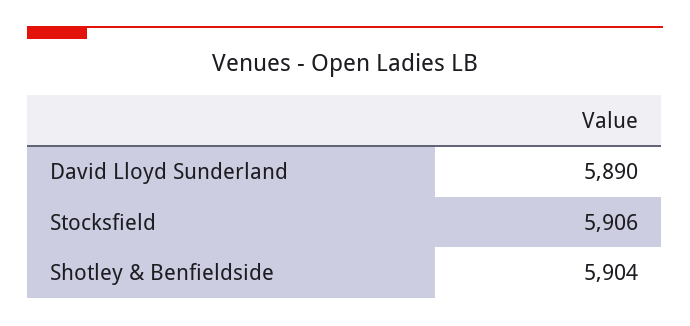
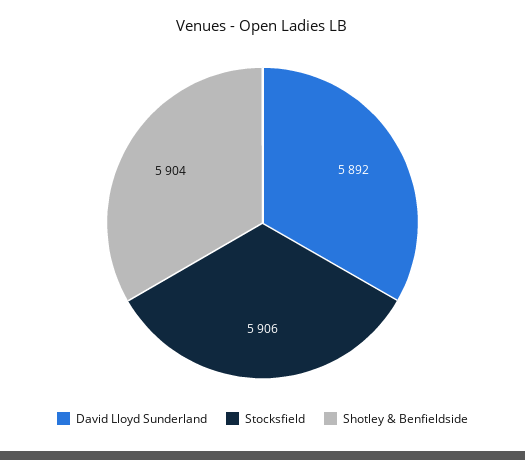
  {
-   "David Lloyd Sunderland": 5890,
+   "David Lloyd Sunderland": 5892,
    "Stocksfield": 5906,
    "Shotley & Benfieldside": 5904
  }

